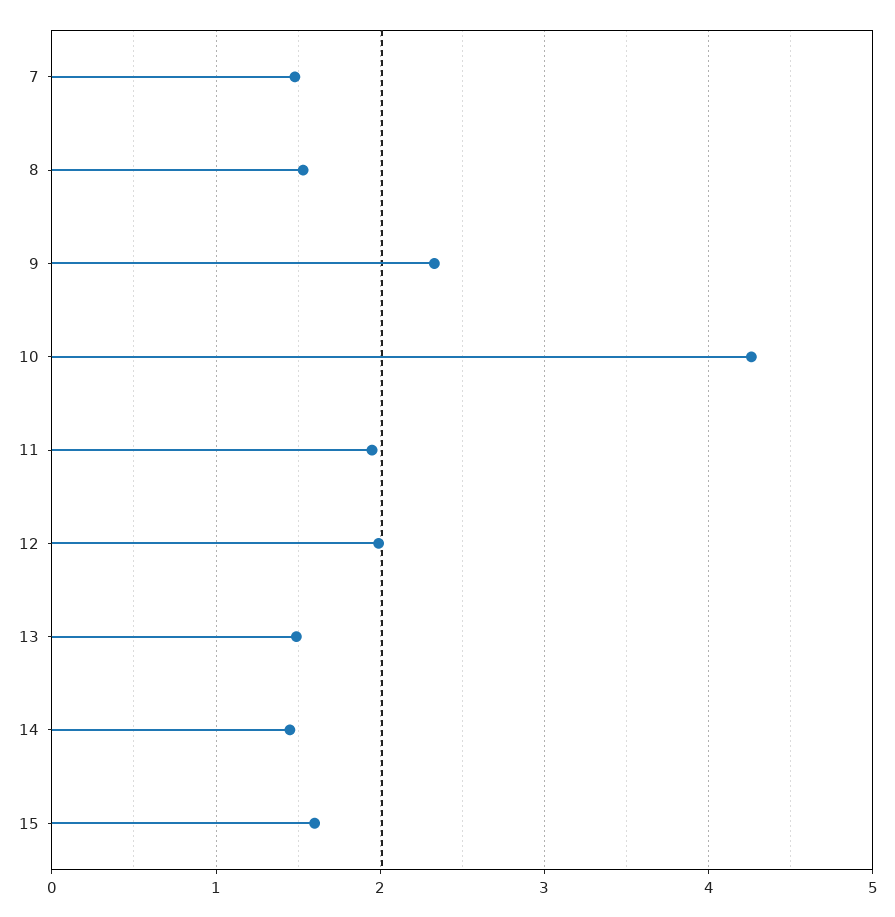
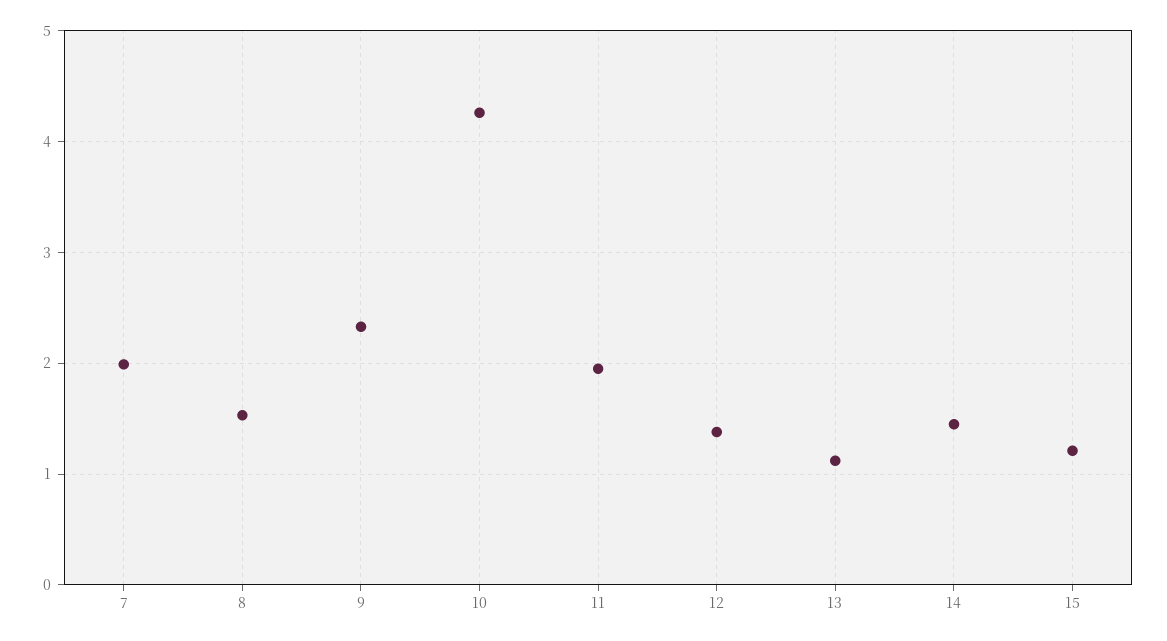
  {
-   "7": 1.5,
+   "7": 2,
    "8": 1.5,
    "9": 2.3,
    "10": 4.3,
    "11": 2,
-   "12": 2,
+   "12": 1.4,
-   "13": 1.5,
+   "13": 1.1,
    "14": 1.5,
-   "15": 1.6
+   "15": 1.2
  }

